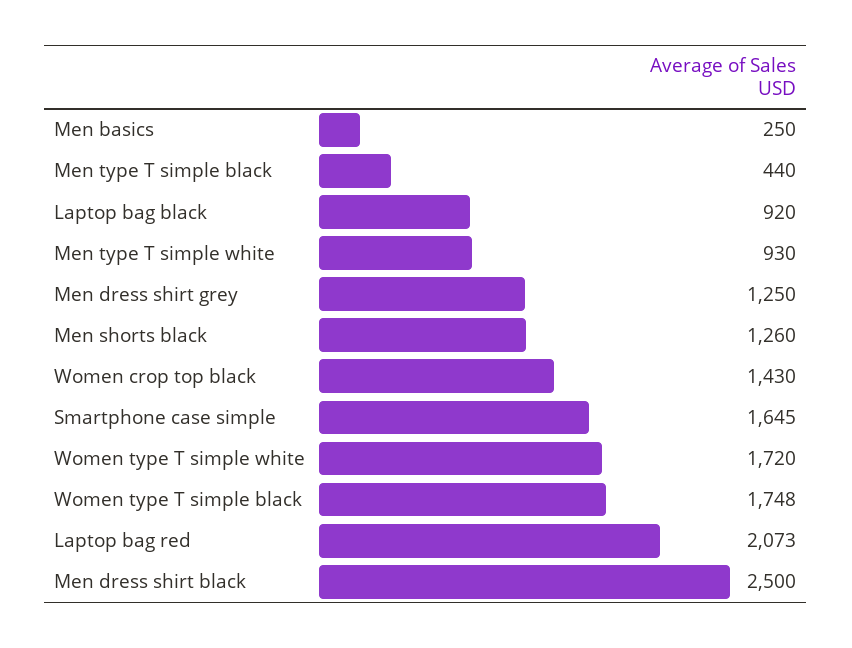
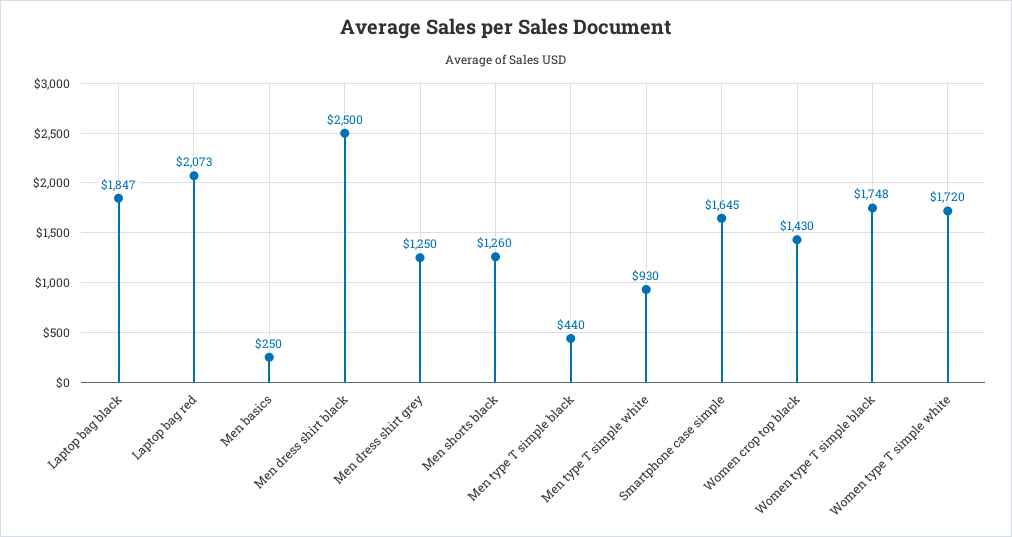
  {
    "Men basics": 250,
    "Men type T simple black": 440,
-   "Laptop bag black": 920,
+   "Laptop bag black": 1847,
    "Men type T simple white": 930,
    "Men dress shirt grey": 1250,
    "Men shorts black": 1260,
    "Women crop top black": 1430,
    "Smartphone case simple": 1645,
    "Women type T simple white": 1720,
    "Women type T simple black": 1748,
    "Laptop bag red": 2073,
    "Men dress shirt black": 2500
  }

